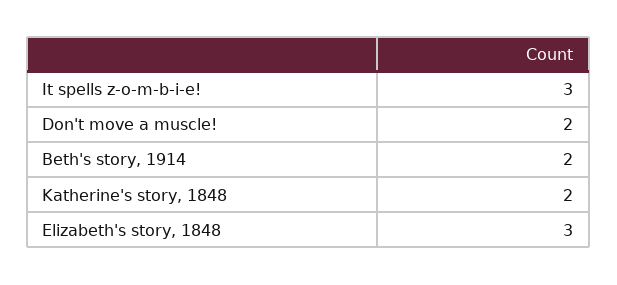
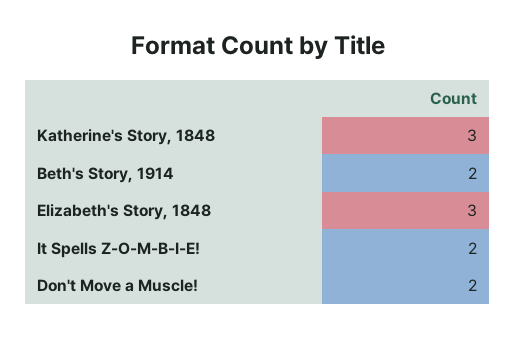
  {
-   "It spells z-o-m-b-i-e!": 3,
+   "It spells z-o-m-b-i-e!": 2,
    "Don't move a muscle!": 2,
    "Beth's story, 1914": 2,
-   "Katherine's story, 1848": 2,
+   "Katherine's story, 1848": 3,
    "Elizabeth's story, 1848": 3
  }

